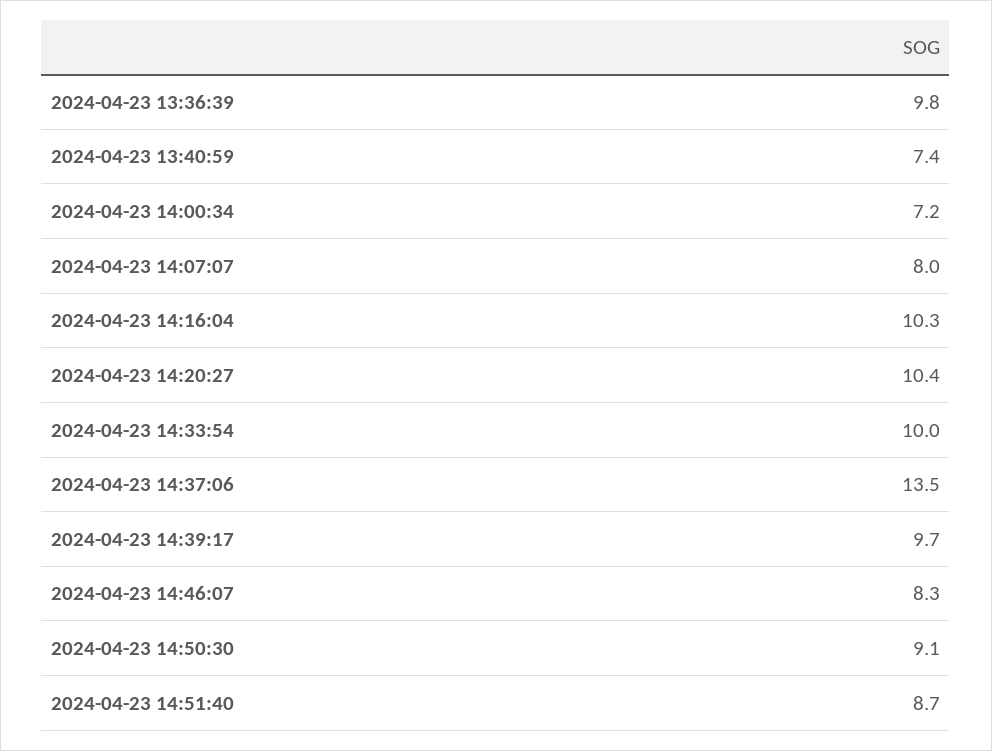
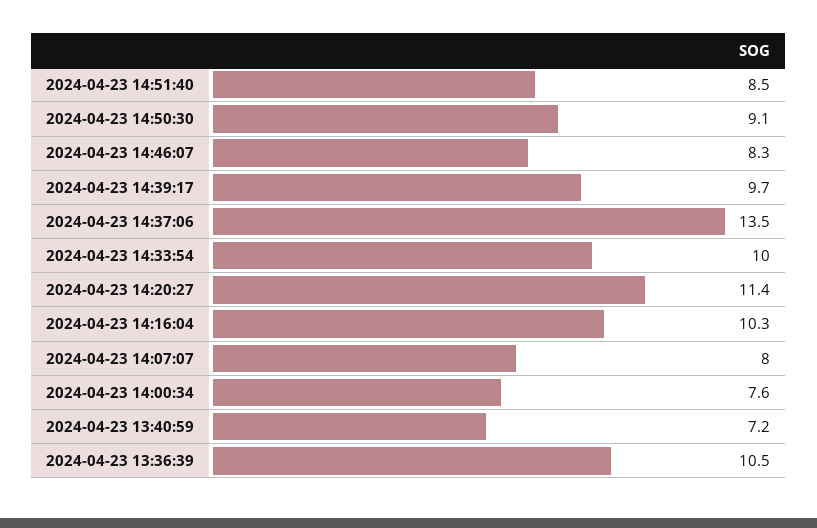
  {
-   "2024-04-23 13:36:39": 9.8,
+   "2024-04-23 13:36:39": 10.5,
-   "2024-04-23 13:40:59": 7.4,
+   "2024-04-23 13:40:59": 7.2,
-   "2024-04-23 14:00:34": 7.2,
+   "2024-04-23 14:00:34": 7.6,
    "2024-04-23 14:07:07": 8,
    "2024-04-23 14:16:04": 10.3,
-   "2024-04-23 14:20:27": 10.4,
+   "2024-04-23 14:20:27": 11.4,
    "2024-04-23 14:33:54": 10,
    "2024-04-23 14:37:06": 13.5,
    "2024-04-23 14:39:17": 9.7,
    "2024-04-23 14:46:07": 8.3,
    "2024-04-23 14:50:30": 9.1,
-   "2024-04-23 14:51:40": 8.7
+   "2024-04-23 14:51:40": 8.5
  }

